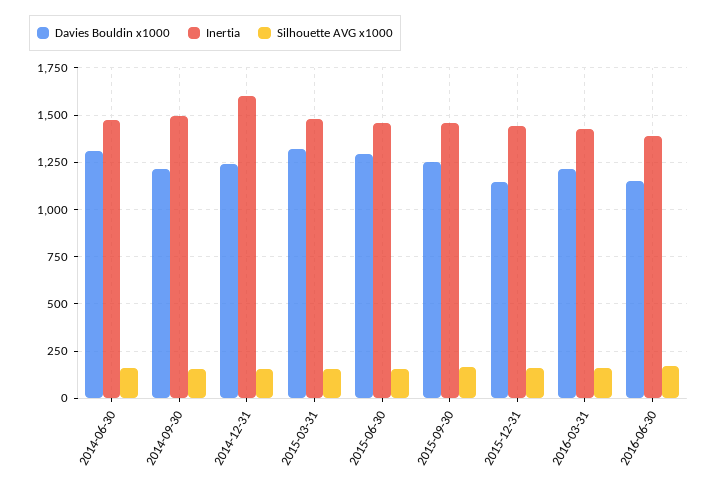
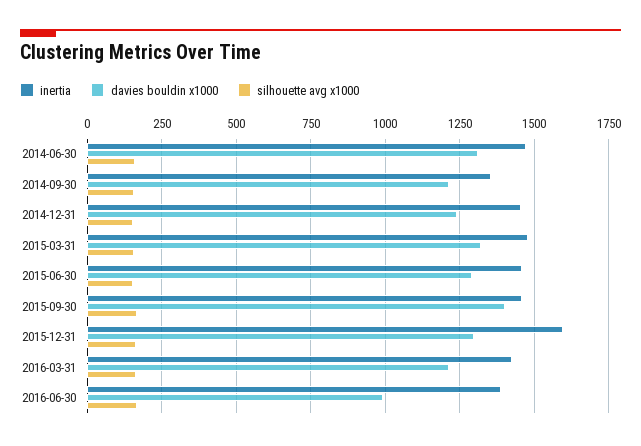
  {
    "Davies Bouldin x1000": {
      "2014-06-30": 1300,
      "2014-09-30": 1225,
      "2014-12-31": 1250,
      "2015-03-31": 1325,
      "2015-06-30": 1300,
-     "2015-09-30": 1250,
+     "2015-09-30": 1400,
-     "2015-12-31": 1150,
+     "2015-12-31": 1300,
      "2016-03-31": 1225,
-     "2016-06-30": 1150
+     "2016-06-30": 1000
    },
    "Inertia": {
      "2014-06-30": 1475,
-     "2014-09-30": 1500,
+     "2014-09-30": 1350,
-     "2014-12-31": 1600,
+     "2014-12-31": 1450,
      "2015-03-31": 1475,
      "2015-06-30": 1450,
      "2015-09-30": 1450,
-     "2015-12-31": 1450,
+     "2015-12-31": 1600,
      "2016-03-31": 1425,
      "2016-06-30": 1400
    },
    "Silhouette AVG x1000": {
      "2014-06-30": 150,
      "2014-09-30": 150,
      "2014-12-31": 150,
      "2015-03-31": 150,
      "2015-06-30": 150,
      "2015-09-30": 175,
      "2015-12-31": 175,
      "2016-03-31": 175,
      "2016-06-30": 175
    }
  }

